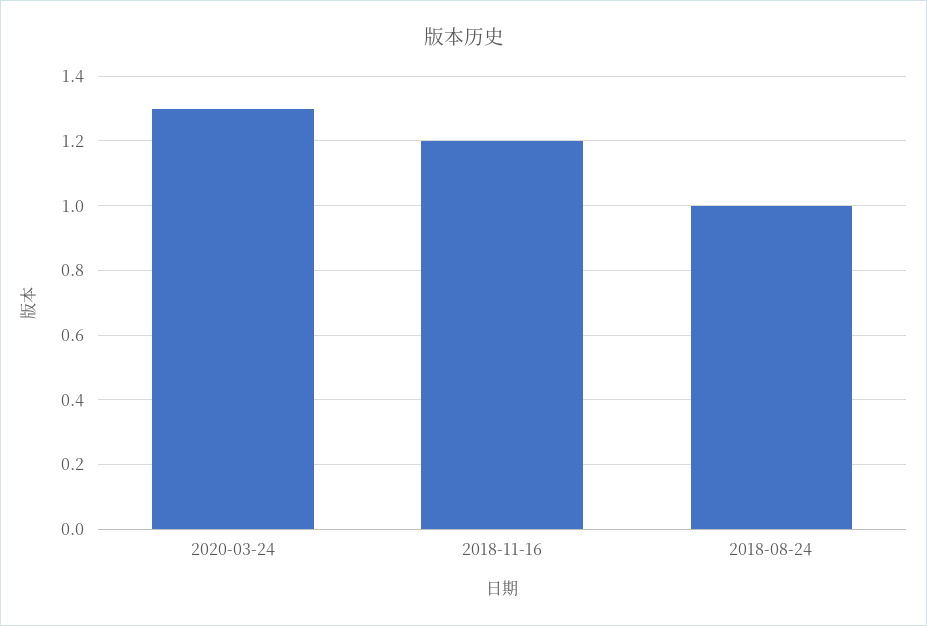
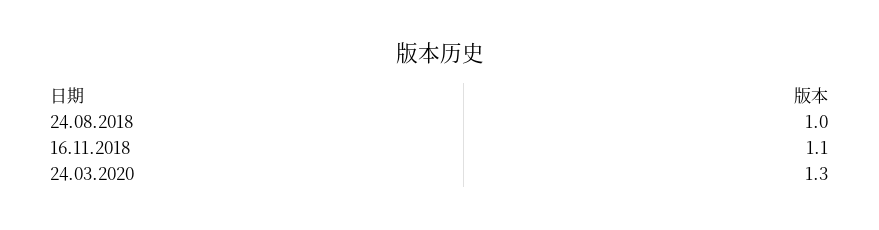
  {
    "2020-03-24": 1.3,
-   "2018-11-16": 1.2,
+   "2018-11-16": 1.1,
    "2018-08-24": 1
  }

